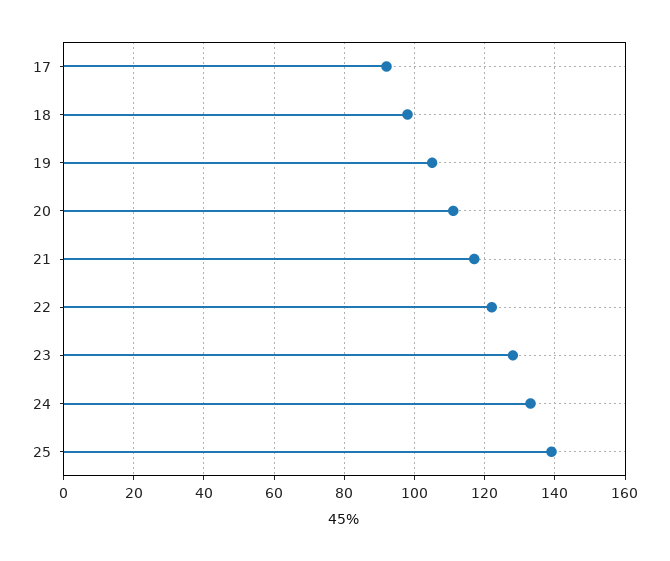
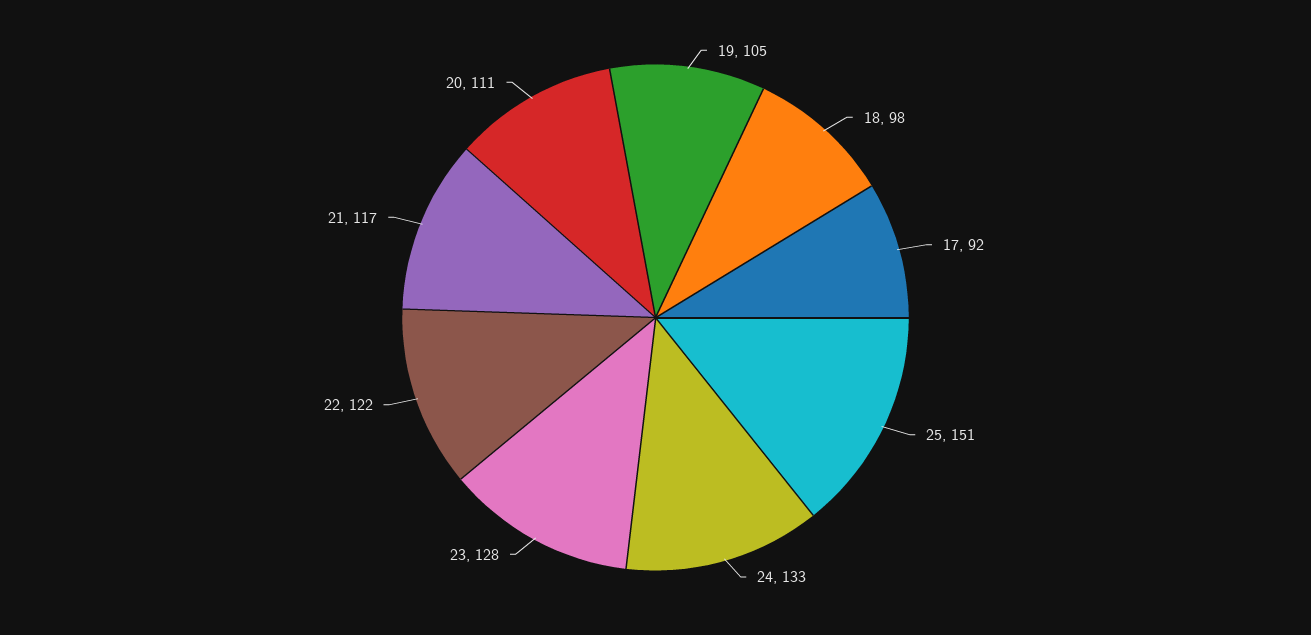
  {
    "17": 92,
    "18": 98,
    "19": 105,
    "20": 111,
    "21": 117,
    "22": 122,
    "23": 128,
    "24": 133,
-   "25": 140
+   "25": 151
  }

